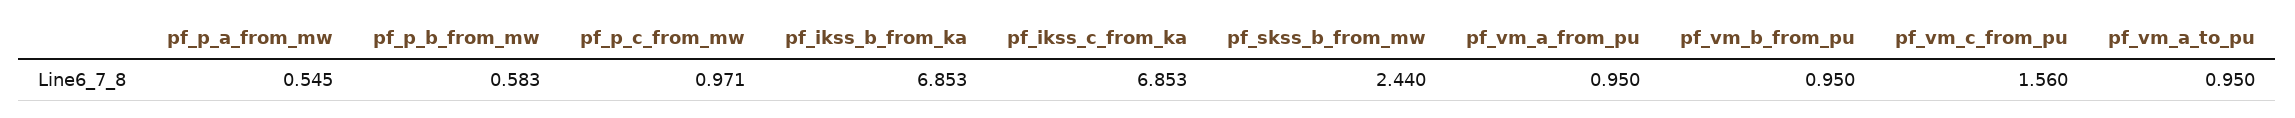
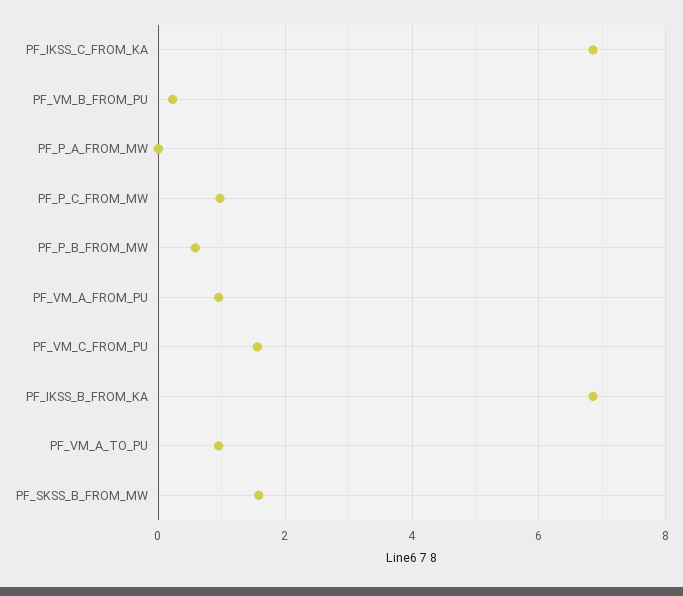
  {
-   "pf_p_a_from_mw": 0.545,
+   "pf_p_a_from_mw": 0,
    "pf_p_b_from_mw": 0.583,
    "pf_p_c_from_mw": 0.971,
    "pf_ikss_b_from_ka": 6.853,
    "pf_ikss_c_from_ka": 6.853,
-   "pf_skss_b_from_mw": 2.44,
+   "pf_skss_b_from_mw": 1.6,
    "pf_vm_a_from_pu": 0.95,
-   "pf_vm_b_from_pu": 0.95,
+   "pf_vm_b_from_pu": 0.2,
    "pf_vm_c_from_pu": 1.56,
    "pf_vm_a_to_pu": 0.95
  }

